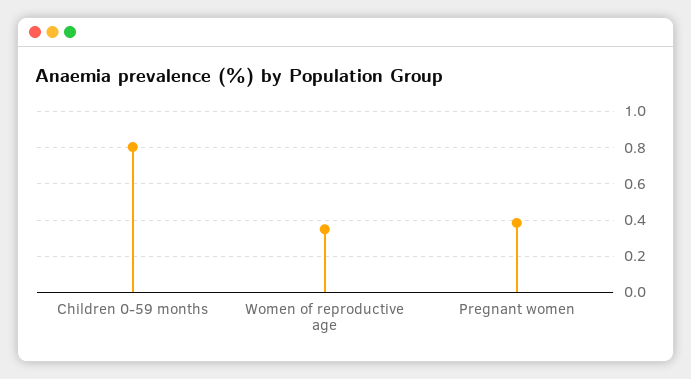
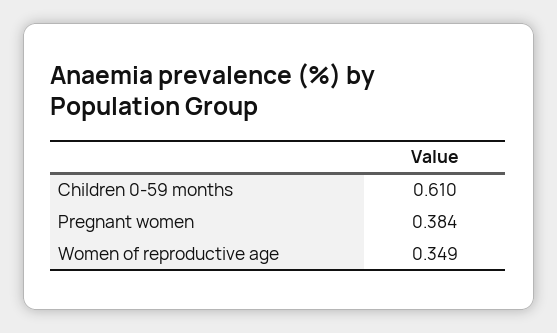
  {
-   "Children 0-59 months": 0.8,
+   "Children 0-59 months": 0.61,
    "Women of reproductive age": 0.349,
    "Pregnant women": 0.384
  }

